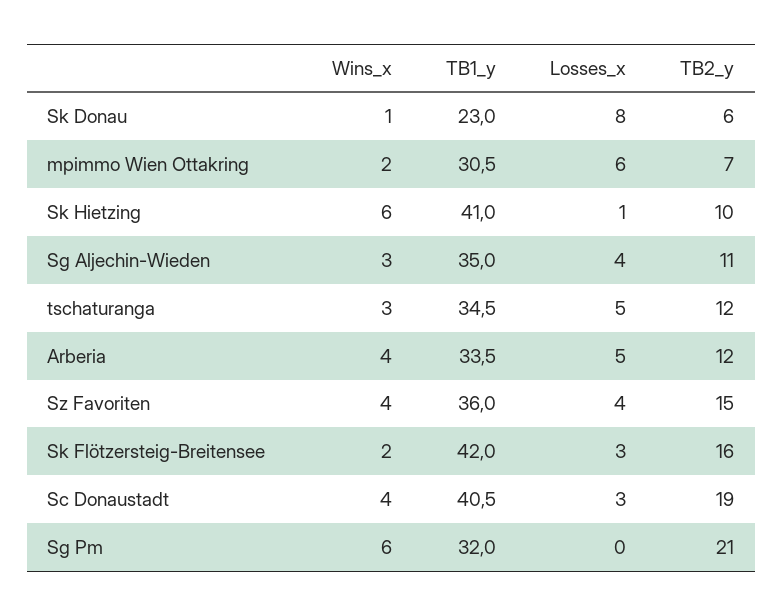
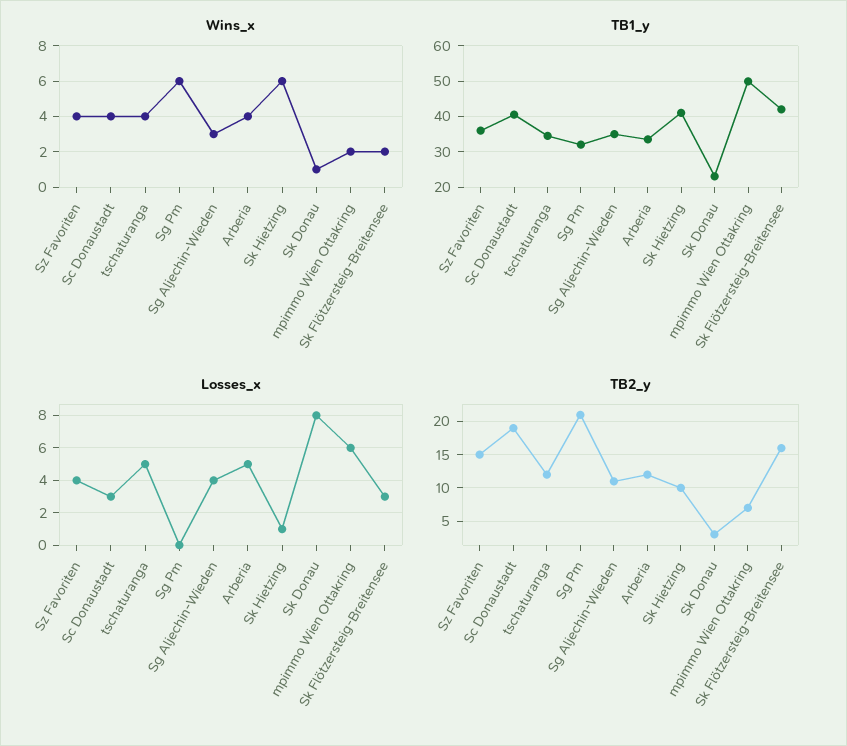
  {
    "Wins_x": {
      "Sk Donau": 1,
      "mpimmo Wien Ottakring": 2,
      "Sk Hietzing": 6,
      "Sg Aljechin-Wieden": 3,
-     "tschaturanga": 3,
+     "tschaturanga": 4,
      "Arberia": 4,
      "Sz Favoriten": 4,
      "Sk Flötzersteig-Breitensee": 2,
      "Sc Donaustadt": 4,
      "Sg Pm": 6
    },
    "TB1_y": {
      "Sk Donau": 23,
-     "mpimmo Wien Ottakring": 30.5,
+     "mpimmo Wien Ottakring": 50,
      "Sk Hietzing": 41,
      "Sg Aljechin-Wieden": 35,
      "tschaturanga": 34.5,
      "Arberia": 33.5,
      "Sz Favoriten": 36,
      "Sk Flötzersteig-Breitensee": 42,
      "Sc Donaustadt": 40.5,
      "Sg Pm": 32
    },
    "Losses_x": {
      "Sk Donau": 8,
      "mpimmo Wien Ottakring": 6,
      "Sk Hietzing": 1,
      "Sg Aljechin-Wieden": 4,
      "tschaturanga": 5,
      "Arberia": 5,
      "Sz Favoriten": 4,
      "Sk Flötzersteig-Breitensee": 3,
      "Sc Donaustadt": 3,
      "Sg Pm": 0
    },
    "TB2_y": {
-     "Sk Donau": 6,
+     "Sk Donau": 3,
      "mpimmo Wien Ottakring": 7,
      "Sk Hietzing": 10,
      "Sg Aljechin-Wieden": 11,
      "tschaturanga": 12,
      "Arberia": 12,
      "Sz Favoriten": 15,
      "Sk Flötzersteig-Breitensee": 16,
      "Sc Donaustadt": 19,
      "Sg Pm": 21
    }
  }

